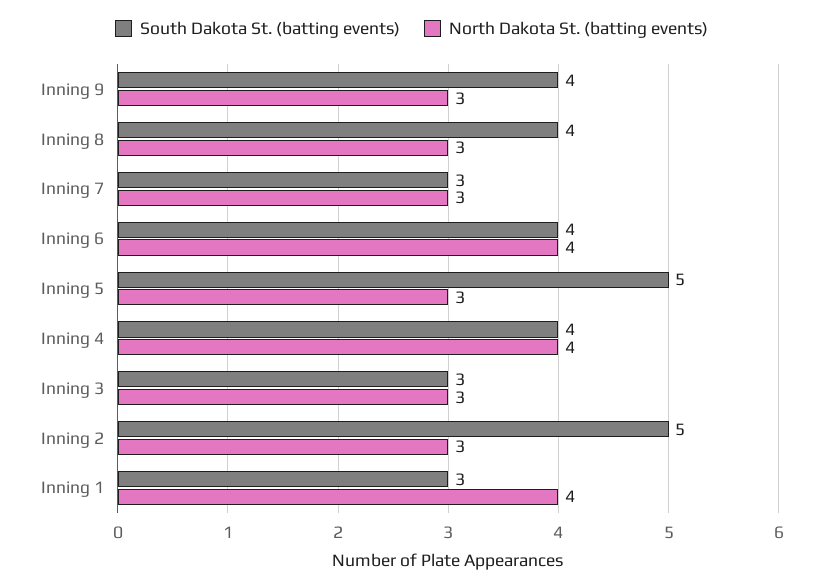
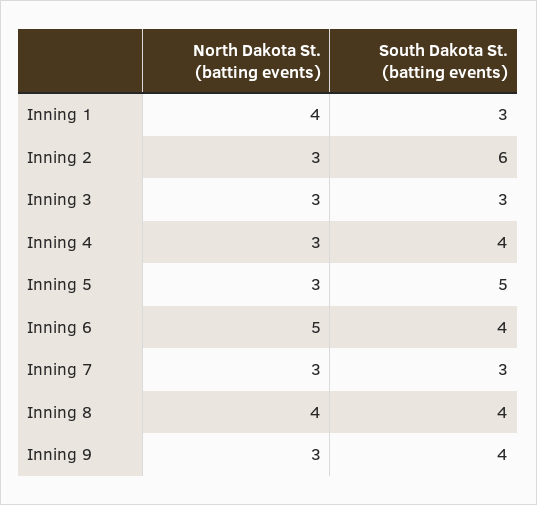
  {
    "South Dakota St. (batting events)": {
      "Inning 9": 4,
      "Inning 8": 4,
      "Inning 7": 3,
      "Inning 6": 4,
      "Inning 5": 5,
      "Inning 4": 4,
      "Inning 3": 3,
-     "Inning 2": 5,
+     "Inning 2": 6,
      "Inning 1": 3
    },
    "North Dakota St. (batting events)": {
      "Inning 9": 3,
-     "Inning 8": 3,
+     "Inning 8": 4,
      "Inning 7": 3,
-     "Inning 6": 4,
+     "Inning 6": 5,
      "Inning 5": 3,
-     "Inning 4": 4,
+     "Inning 4": 3,
      "Inning 3": 3,
      "Inning 2": 3,
      "Inning 1": 4
    }
  }

